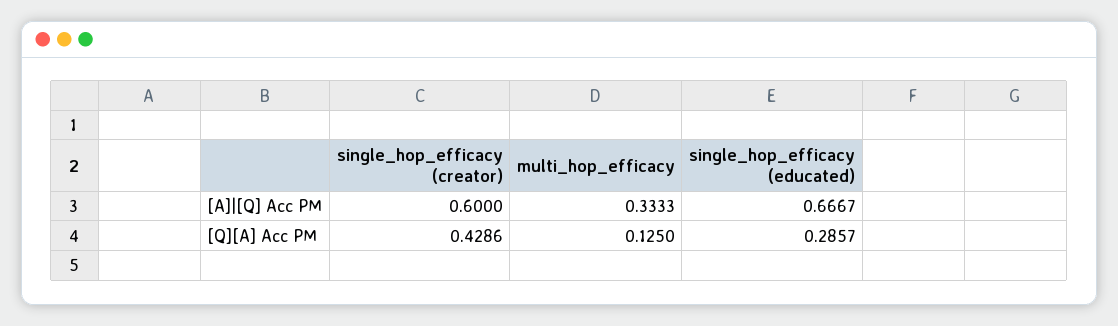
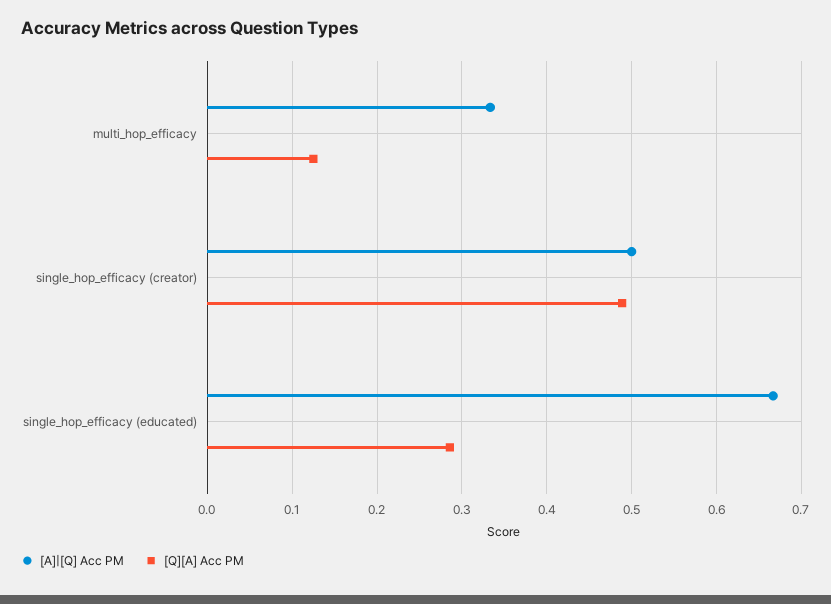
  {
    "[A]|[Q] Acc PM": {
-     "single_hop_efficacy (creator)": 0.6,
+     "single_hop_efficacy (creator)": 0.5,
      "multi_hop_efficacy": 0.3333,
      "single_hop_efficacy (educated)": 0.6667
    },
    "[Q][A] Acc PM": {
-     "single_hop_efficacy (creator)": 0.4286,
+     "single_hop_efficacy (creator)": 0.49,
      "multi_hop_efficacy": 0.125,
      "single_hop_efficacy (educated)": 0.2857
    }
  }

